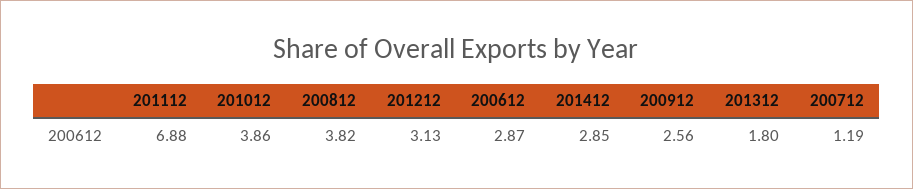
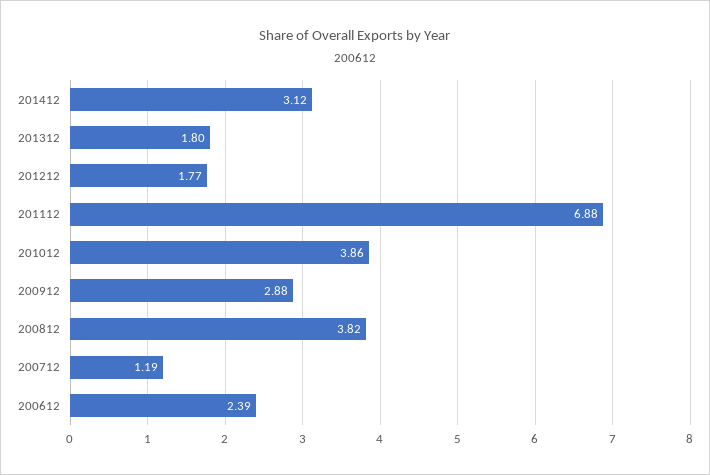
  {
    "201112": 6.88,
    "201012": 3.86,
    "200812": 3.82,
-   "201212": 3.13,
+   "201212": 1.77,
-   "200612": 2.87,
+   "200612": 2.39,
-   "201412": 2.85,
+   "201412": 3.12,
-   "200912": 2.56,
+   "200912": 2.88,
    "201312": 1.8,
    "200712": 1.19
  }

